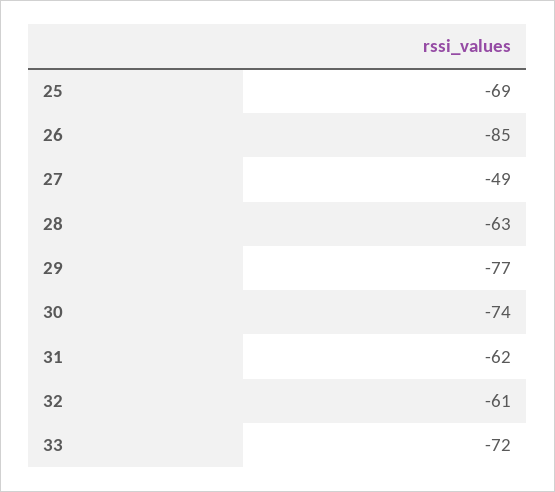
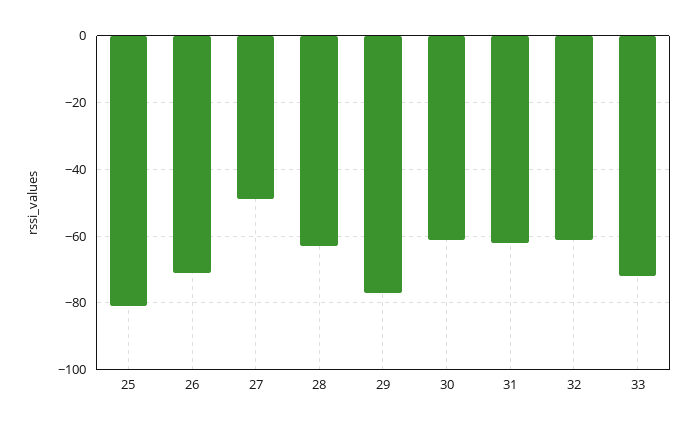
  {
-   "25": -69,
+   "25": -80,
-   "26": -85,
+   "26": -70,
    "27": -49,
    "28": -63,
    "29": -77,
-   "30": -74,
+   "30": -60,
    "31": -62,
    "32": -61,
    "33": -72
  }

